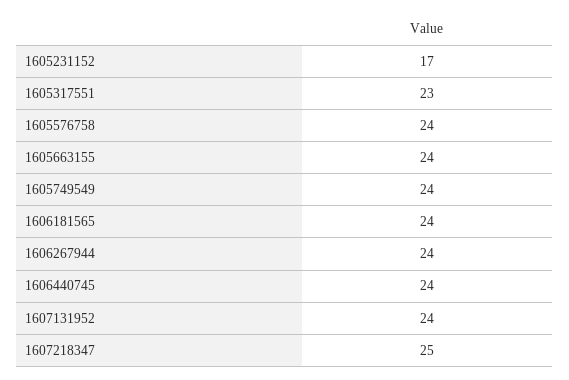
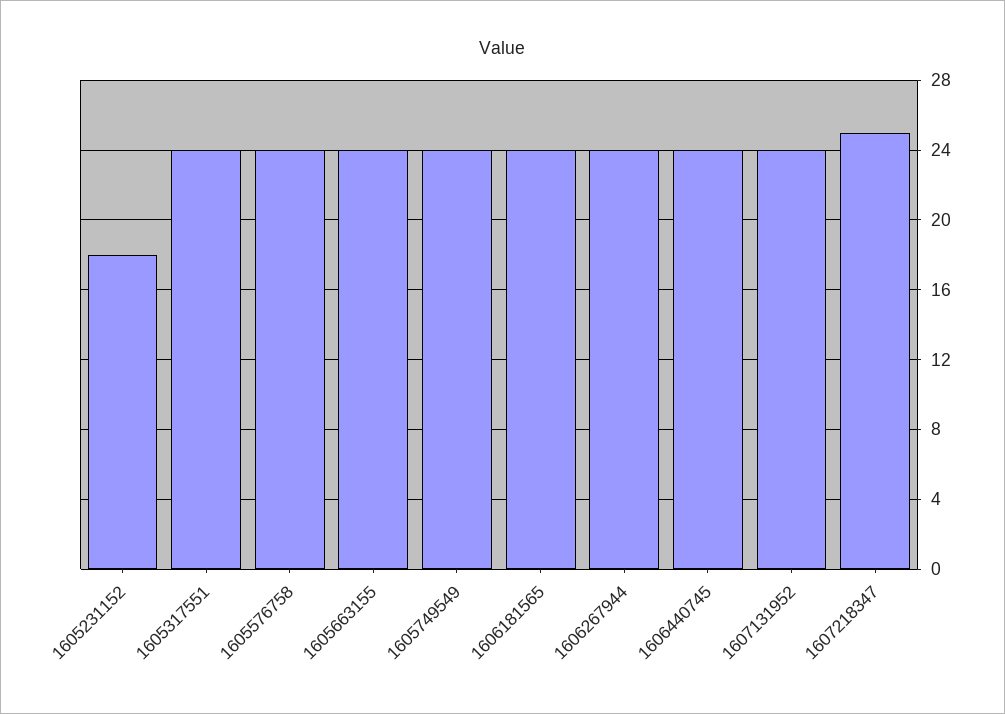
  {
-   "1605231152": 17,
+   "1605231152": 18,
-   "1605317551": 23,
+   "1605317551": 24,
    "1605576758": 24,
    "1605663155": 24,
    "1605749549": 24,
    "1606181565": 24,
    "1606267944": 24,
    "1606440745": 24,
    "1607131952": 24,
    "1607218347": 25
  }

